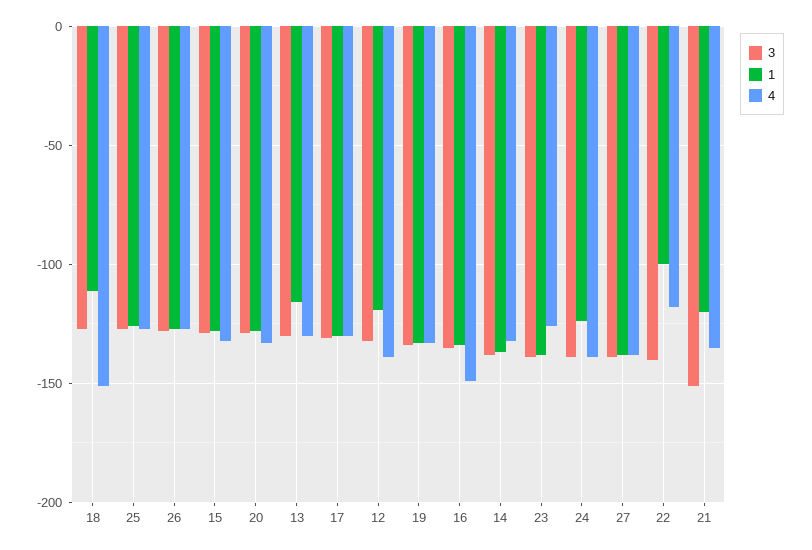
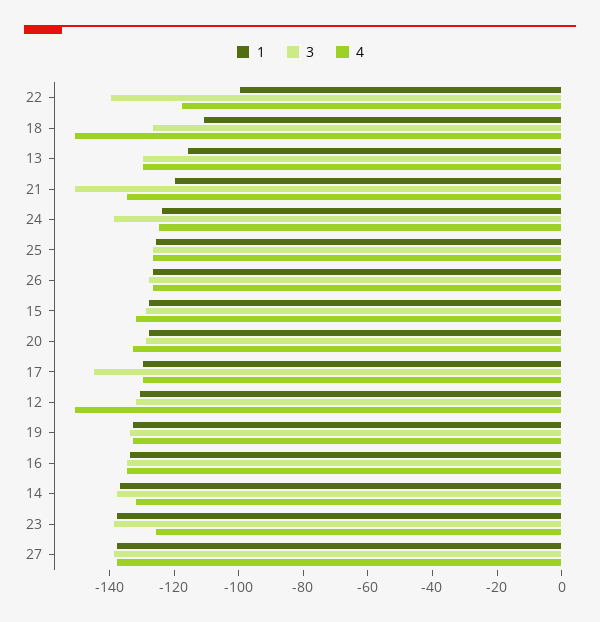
  {
    "3": {
      "18": -125,
      "25": -125,
      "26": -130,
      "15": -130,
      "20": -130,
      "13": -130,
-     "17": -130,
+     "17": -145,
      "12": -130,
      "19": -135,
      "16": -135,
      "14": -140,
      "23": -140,
      "24": -140,
      "27": -140,
      "22": -140,
      "21": -150
    },
    "1": {
      "18": -110,
      "25": -125,
      "26": -125,
      "15": -130,
      "20": -130,
      "13": -115,
      "17": -130,
-     "12": -120,
+     "12": -130,
      "19": -135,
      "16": -135,
      "14": -135,
      "23": -140,
      "24": -125,
      "27": -140,
      "22": -100,
      "21": -120
    },
    "4": {
      "18": -150,
      "25": -125,
      "26": -125,
      "15": -130,
      "20": -135,
      "13": -130,
      "17": -130,
-     "12": -140,
+     "12": -150,
      "19": -135,
-     "16": -150,
+     "16": -135,
      "14": -130,
      "23": -125,
-     "24": -140,
+     "24": -125,
      "27": -140,
      "22": -120,
      "21": -135
    }
  }

